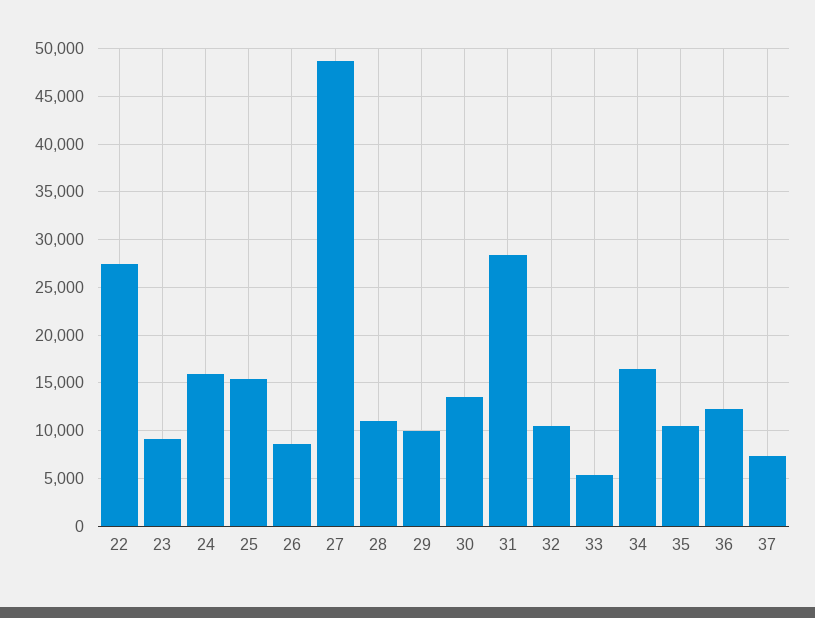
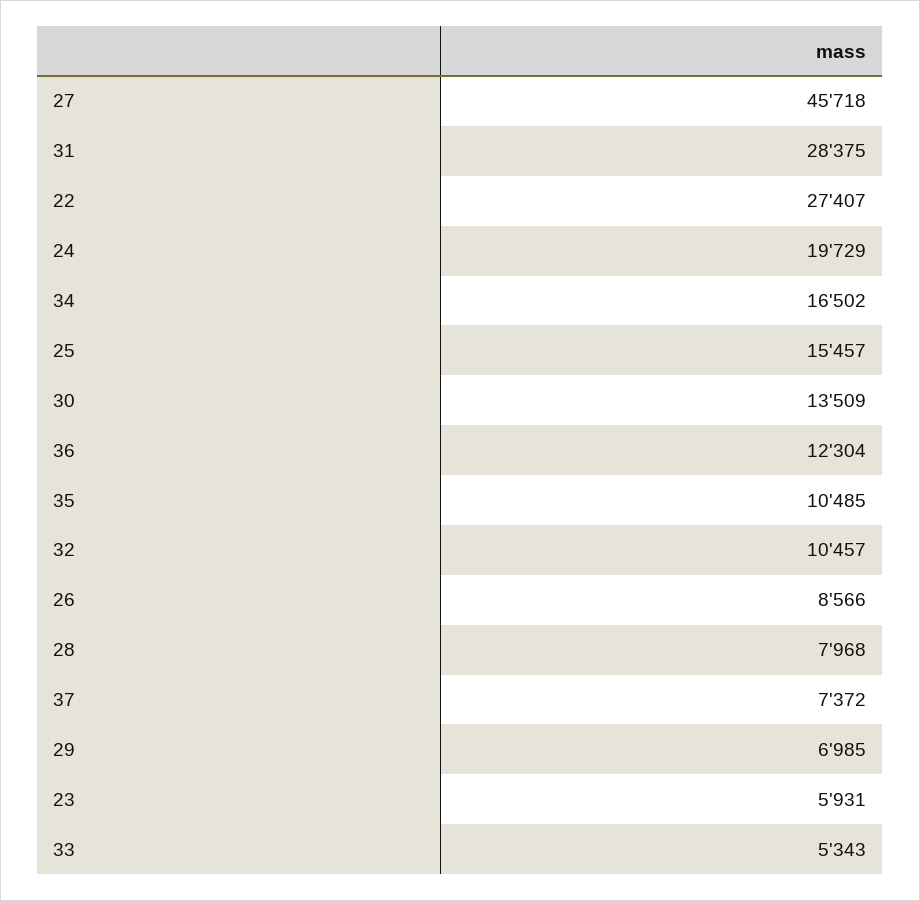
  {
    "22": 27407,
-   "23": 9000,
+   "23": 5931,
-   "24": 16000,
+   "24": 19729,
    "25": 15457,
    "26": 8566,
-   "27": 49000,
+   "27": 45718,
-   "28": 11000,
+   "28": 7968,
-   "29": 10000,
+   "29": 6985,
    "30": 13509,
    "31": 28375,
    "32": 10457,
    "33": 5343,
    "34": 16502,
    "35": 10485,
    "36": 12304,
    "37": 7372
  }

